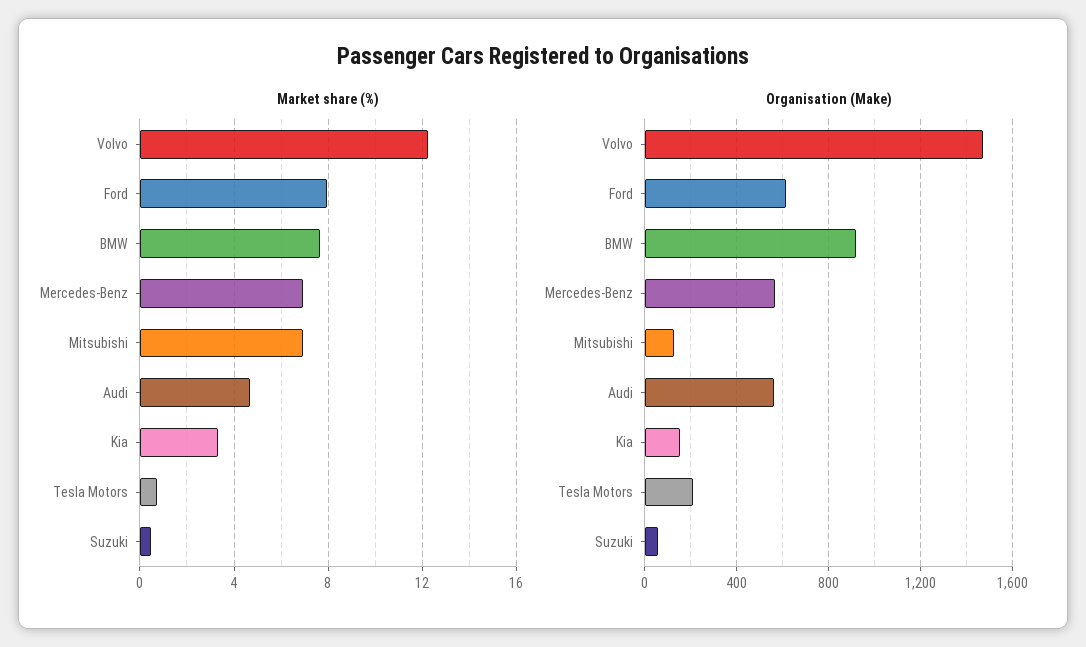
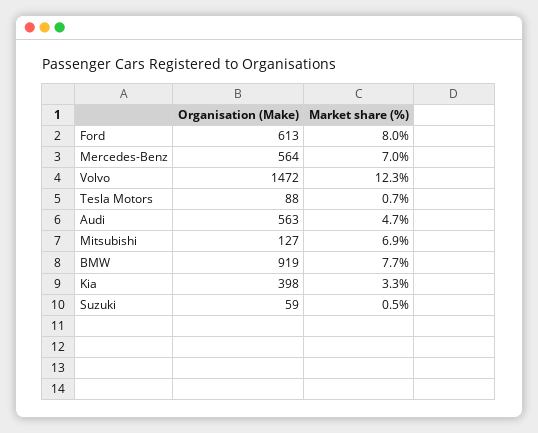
  {
    "Market share (%)": {
      "Volvo": 12.3,
      "Ford": 8,
      "BMW": 7.7,
      "Mercedes-Benz": 7,
      "Mitsubishi": 6.9,
      "Audi": 4.7,
      "Kia": 3.3,
      "Tesla Motors": 0.7,
      "Suzuki": 0.5
    },
    "Organisation (Make)": {
      "Volvo": 1472,
      "Ford": 613,
      "BMW": 919,
      "Mercedes-Benz": 564,
      "Mitsubishi": 127,
      "Audi": 563,
-     "Kia": 150,
+     "Kia": 398,
-     "Tesla Motors": 200,
+     "Tesla Motors": 88,
      "Suzuki": 59
    }
  }

